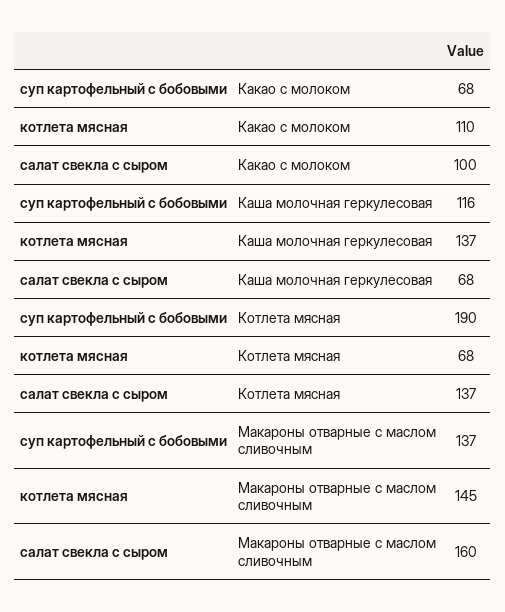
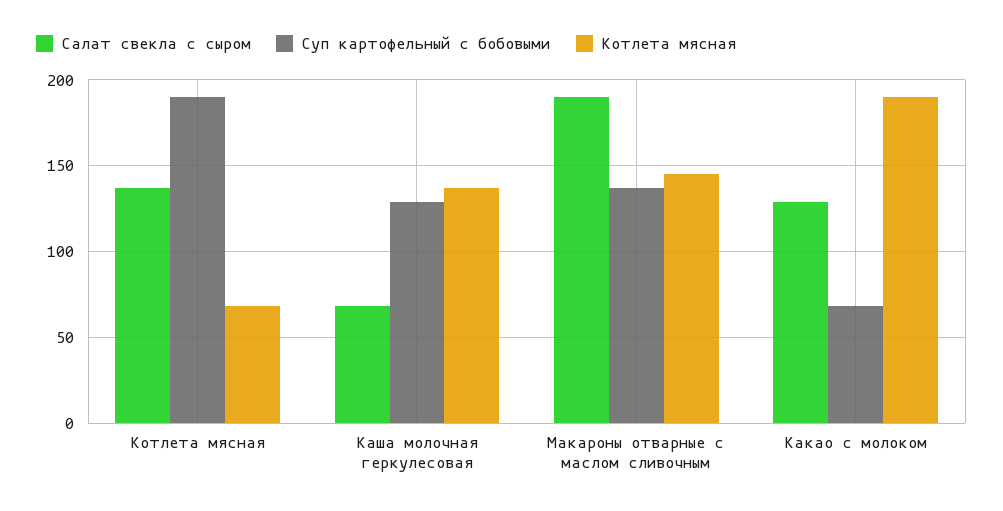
  {
    "суп картофельный с бобовыми": {
      "Какао с молоком": 68,
-     "Каша молочная геркулесовая": 116,
+     "Каша молочная геркулесовая": 130,
      "Котлета мясная": 190,
      "Макароны отварные с маслом сливочным": 137
    },
    "котлета мясная": {
-     "Какао с молоком": 110,
+     "Какао с молоком": 190,
      "Каша молочная геркулесовая": 137,
      "Котлета мясная": 68,
      "Макароны отварные с маслом сливочным": 145
    },
    "салат свекла с сыром": {
-     "Какао с молоком": 100,
+     "Какао с молоком": 130,
      "Каша молочная геркулесовая": 68,
      "Котлета мясная": 137,
-     "Макароны отварные с маслом сливочным": 160
+     "Макароны отварные с маслом сливочным": 190
    }
  }

